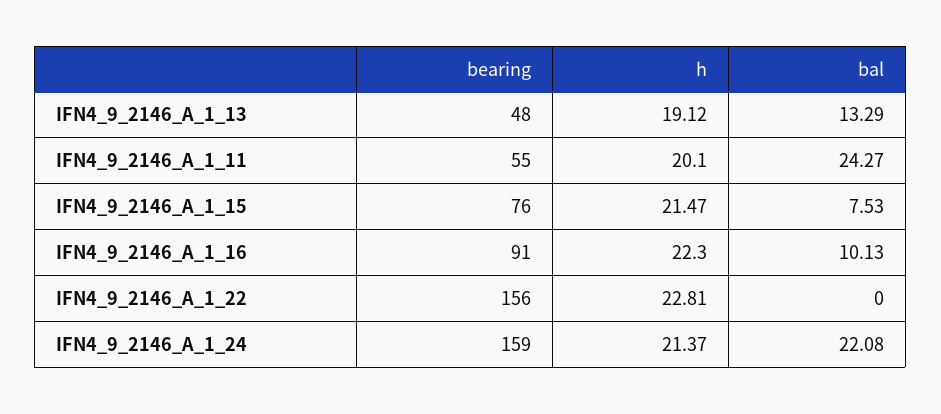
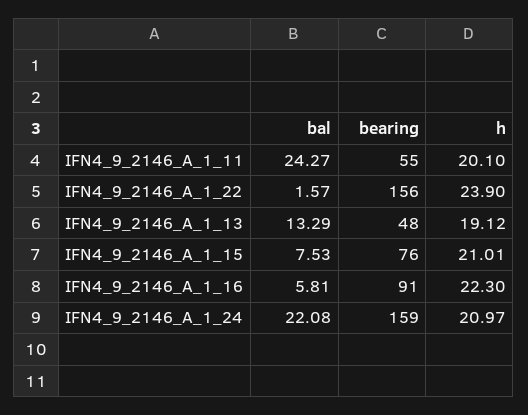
  {
    "bearing": {
      "IFN4_9_2146_A_1_13": 48,
      "IFN4_9_2146_A_1_11": 55,
      "IFN4_9_2146_A_1_15": 76,
      "IFN4_9_2146_A_1_16": 91,
      "IFN4_9_2146_A_1_22": 156,
      "IFN4_9_2146_A_1_24": 159
    },
    "h": {
      "IFN4_9_2146_A_1_13": 19.12,
      "IFN4_9_2146_A_1_11": 20.1,
-     "IFN4_9_2146_A_1_15": 21.47,
+     "IFN4_9_2146_A_1_15": 21.01,
      "IFN4_9_2146_A_1_16": 22.3,
-     "IFN4_9_2146_A_1_22": 22.81,
+     "IFN4_9_2146_A_1_22": 23.9,
-     "IFN4_9_2146_A_1_24": 21.37
+     "IFN4_9_2146_A_1_24": 20.97
    },
    "bal": {
      "IFN4_9_2146_A_1_13": 13.29,
      "IFN4_9_2146_A_1_11": 24.27,
      "IFN4_9_2146_A_1_15": 7.53,
-     "IFN4_9_2146_A_1_16": 10.13,
+     "IFN4_9_2146_A_1_16": 5.81,
-     "IFN4_9_2146_A_1_22": 0,
+     "IFN4_9_2146_A_1_22": 1.57,
      "IFN4_9_2146_A_1_24": 22.08
    }
  }

